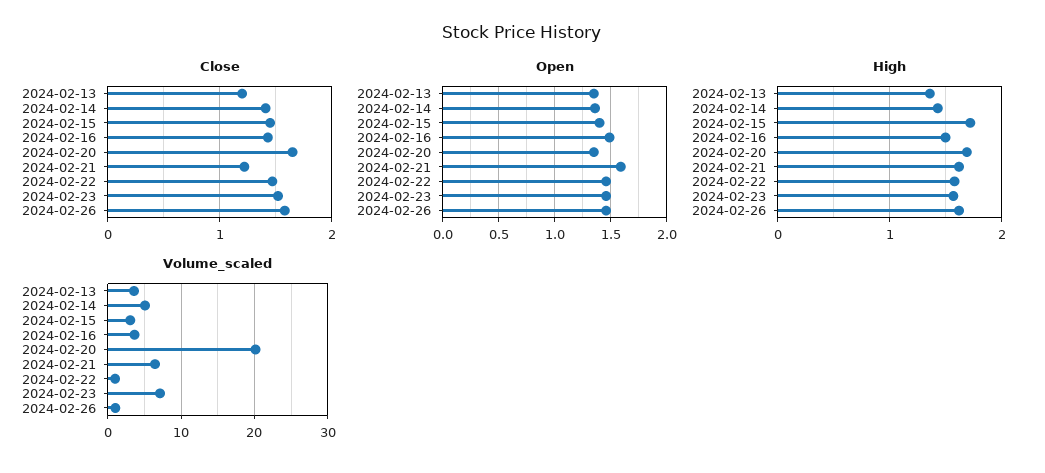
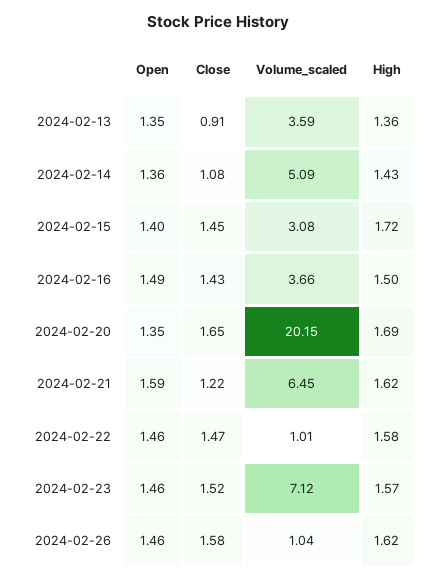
  {
    "Close": {
-     "2024-02-13": 1.2,
+     "2024-02-13": 0.91,
-     "2024-02-14": 1.4,
+     "2024-02-14": 1.08,
      "2024-02-15": 1.45,
      "2024-02-16": 1.43,
      "2024-02-20": 1.65,
      "2024-02-21": 1.22,
      "2024-02-22": 1.47,
      "2024-02-23": 1.52,
      "2024-02-26": 1.58
    },
    "Open": {
      "2024-02-13": 1.35,
      "2024-02-14": 1.36,
      "2024-02-15": 1.4,
      "2024-02-16": 1.49,
      "2024-02-20": 1.35,
      "2024-02-21": 1.59,
      "2024-02-22": 1.46,
      "2024-02-23": 1.46,
      "2024-02-26": 1.46
    },
    "High": {
      "2024-02-13": 1.36,
      "2024-02-14": 1.43,
      "2024-02-15": 1.72,
      "2024-02-16": 1.5,
      "2024-02-20": 1.69,
      "2024-02-21": 1.62,
      "2024-02-22": 1.58,
      "2024-02-23": 1.57,
      "2024-02-26": 1.62
    },
    "Volume_scaled": {
      "2024-02-13": 3.59,
      "2024-02-14": 5.09,
      "2024-02-15": 3.08,
      "2024-02-16": 3.66,
      "2024-02-20": 20.15,
      "2024-02-21": 6.45,
      "2024-02-22": 1.01,
      "2024-02-23": 7.12,
      "2024-02-26": 1.04
    }
  }

